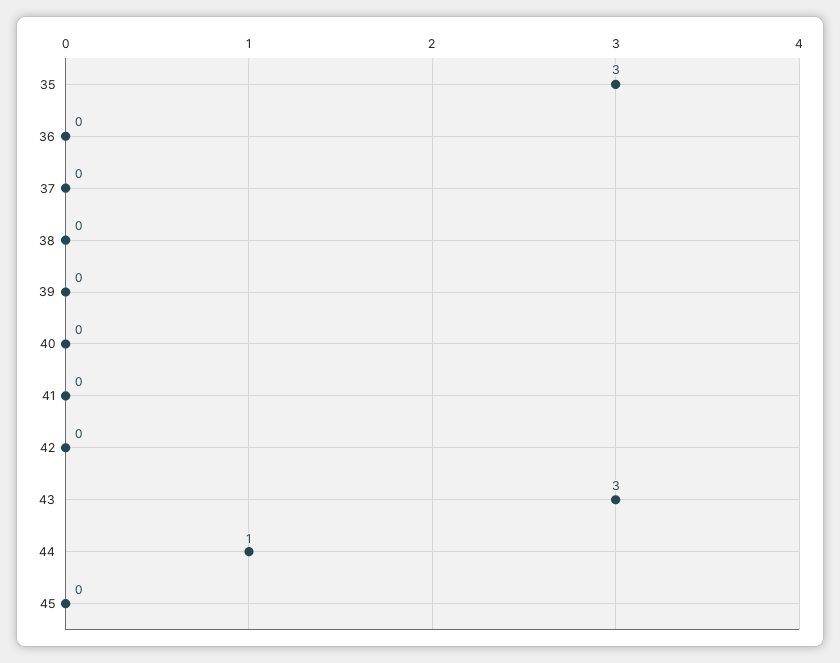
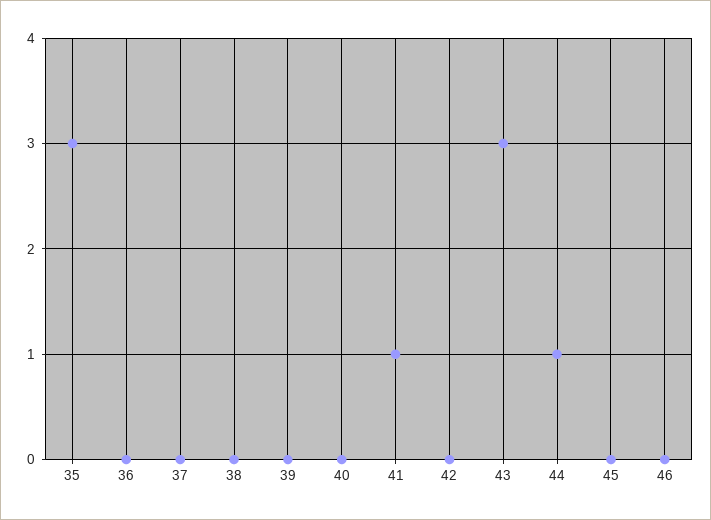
  {
    "35": 3,
    "36": 0,
    "37": 0,
    "38": 0,
    "39": 0,
    "40": 0,
-   "41": 0,
+   "41": 1,
    "42": 0,
    "43": 3,
    "44": 1,
-   "45": 0
+   "45": 0,
+   "46": 0
  }

